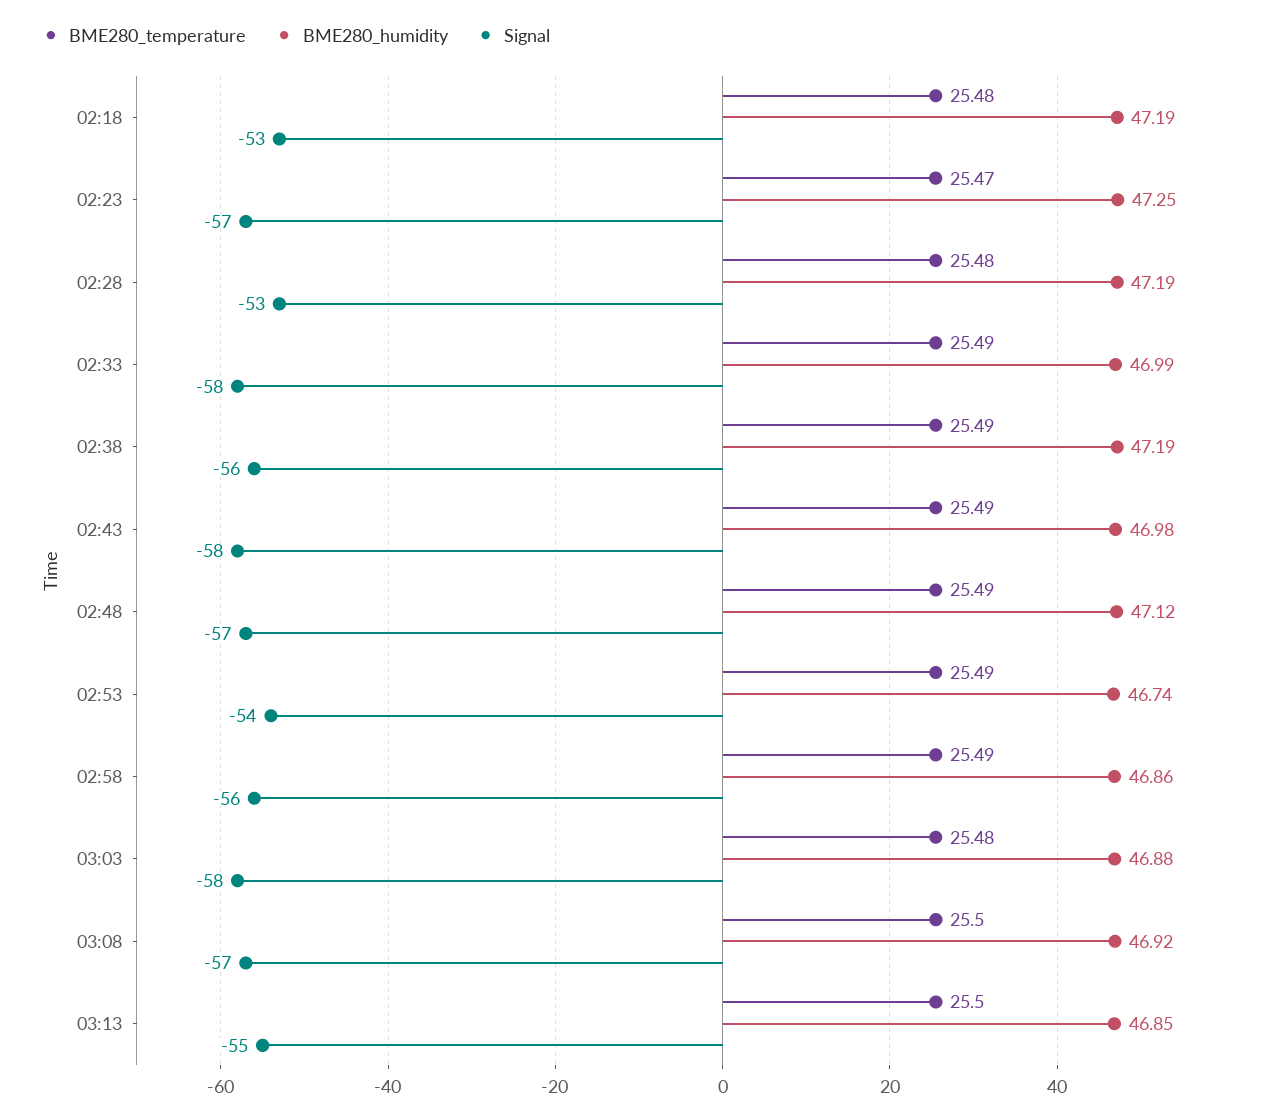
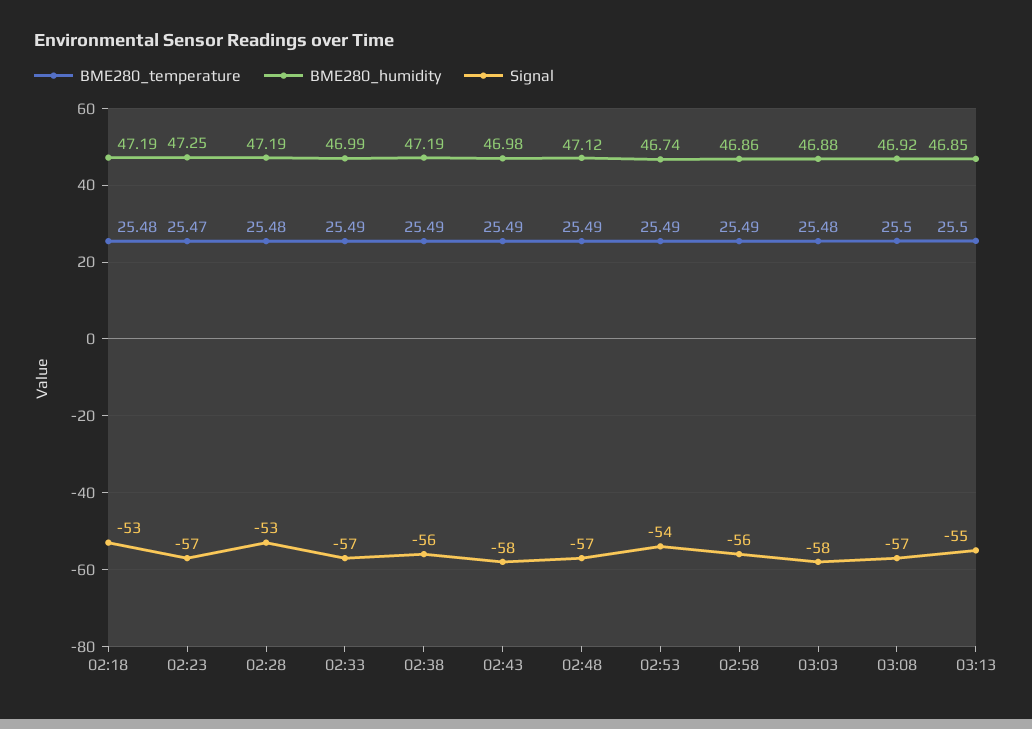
  {
    "BME280_temperature": {
      "02:18": 25.48,
      "02:23": 25.47,
      "02:28": 25.48,
      "02:33": 25.49,
      "02:38": 25.49,
      "02:43": 25.49,
      "02:48": 25.49,
      "02:53": 25.49,
      "02:58": 25.49,
      "03:03": 25.48,
      "03:08": 25.5,
      "03:13": 25.5
    },
    "BME280_humidity": {
      "02:18": 47.19,
      "02:23": 47.25,
      "02:28": 47.19,
      "02:33": 46.99,
      "02:38": 47.19,
      "02:43": 46.98,
      "02:48": 47.12,
      "02:53": 46.74,
      "02:58": 46.86,
      "03:03": 46.88,
      "03:08": 46.92,
      "03:13": 46.85
    },
    "Signal": {
      "02:18": -53,
      "02:23": -57,
      "02:28": -53,
-     "02:33": -58,
+     "02:33": -57,
      "02:38": -56,
      "02:43": -58,
      "02:48": -57,
      "02:53": -54,
      "02:58": -56,
      "03:03": -58,
      "03:08": -57,
      "03:13": -55
    }
  }

